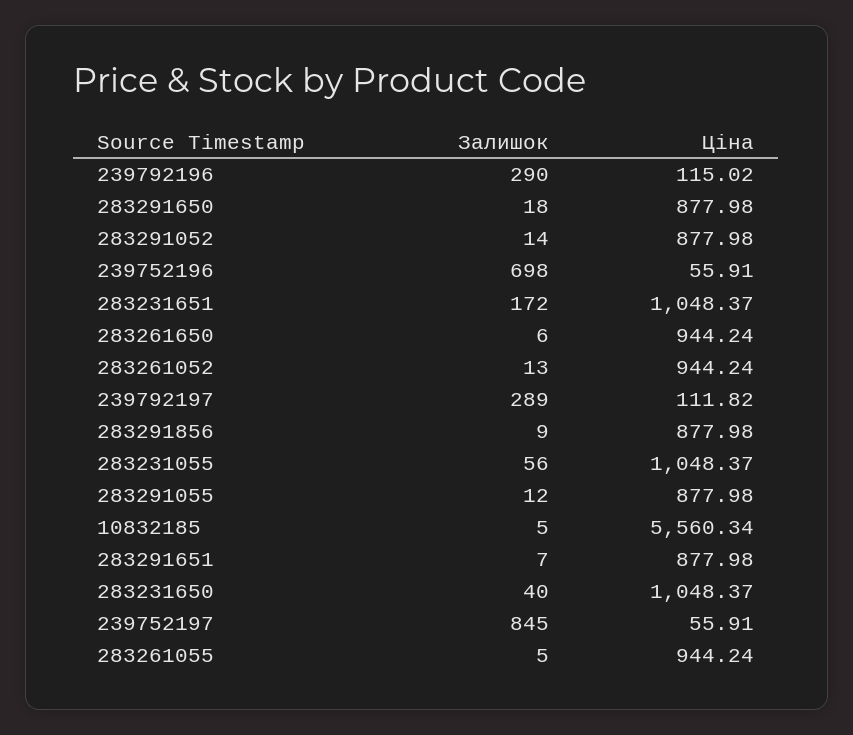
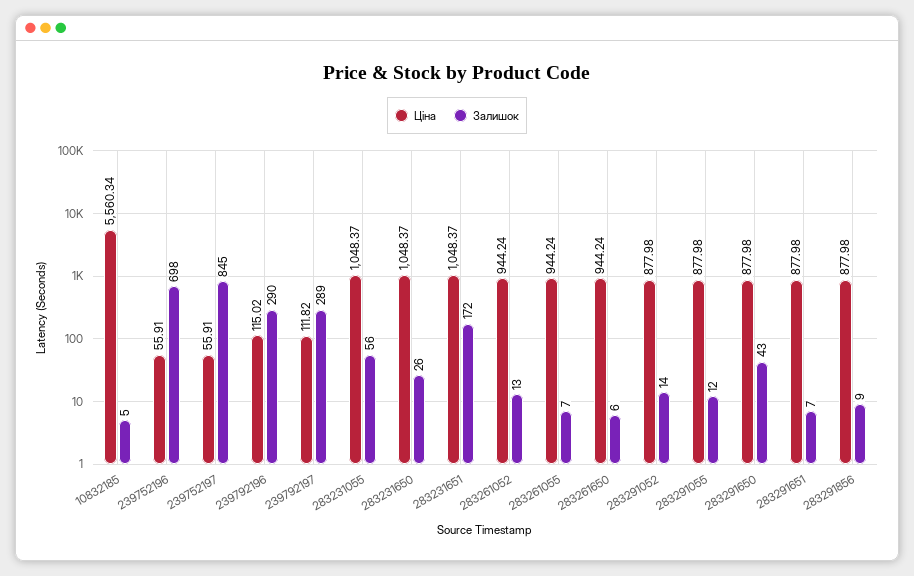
  {
    "Залишок": {
      "239792196": 290,
-     "283291650": 18,
+     "283291650": 43,
      "283291052": 14,
      "239752196": 698,
      "283231651": 172,
      "283261650": 6,
      "283261052": 13,
      "239792197": 289,
      "283291856": 9,
      "283231055": 56,
      "283291055": 12,
      "10832185": 5,
      "283291651": 7,
-     "283231650": 40,
+     "283231650": 26,
      "239752197": 845,
-     "283261055": 5
+     "283261055": 7
    },
    "Ціна": {
      "239792196": 115.02,
      "283291650": 877.98,
      "283291052": 877.98,
      "239752196": 55.91,
      "283231651": 1048.37,
      "283261650": 944.24,
      "283261052": 944.24,
      "239792197": 111.82,
      "283291856": 877.98,
      "283231055": 1048.37,
      "283291055": 877.98,
      "10832185": 5560.34,
      "283291651": 877.98,
      "283231650": 1048.37,
      "239752197": 55.91,
      "283261055": 944.24
    }
  }

